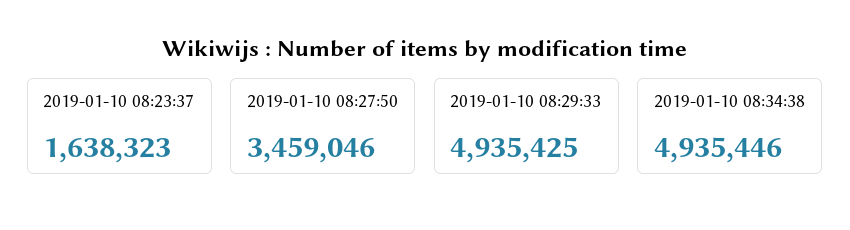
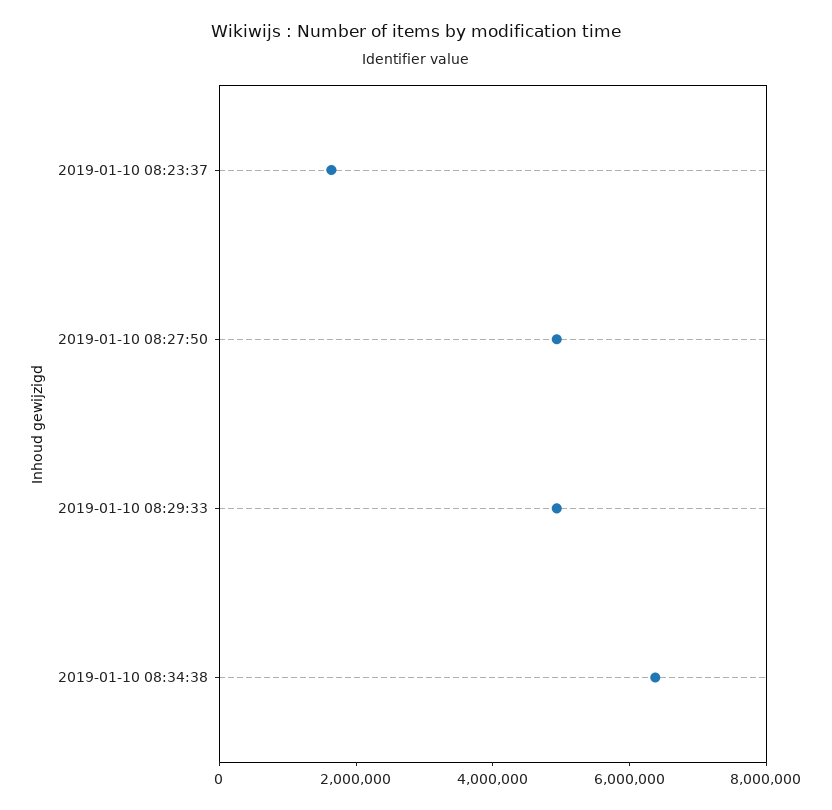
  {
    "2019-01-10 08:23:37": 1638323,
-   "2019-01-10 08:27:50": 3459046,
+   "2019-01-10 08:27:50": 5000000,
    "2019-01-10 08:29:33": 4935425,
-   "2019-01-10 08:34:38": 4935446
+   "2019-01-10 08:34:38": 6500000
  }

